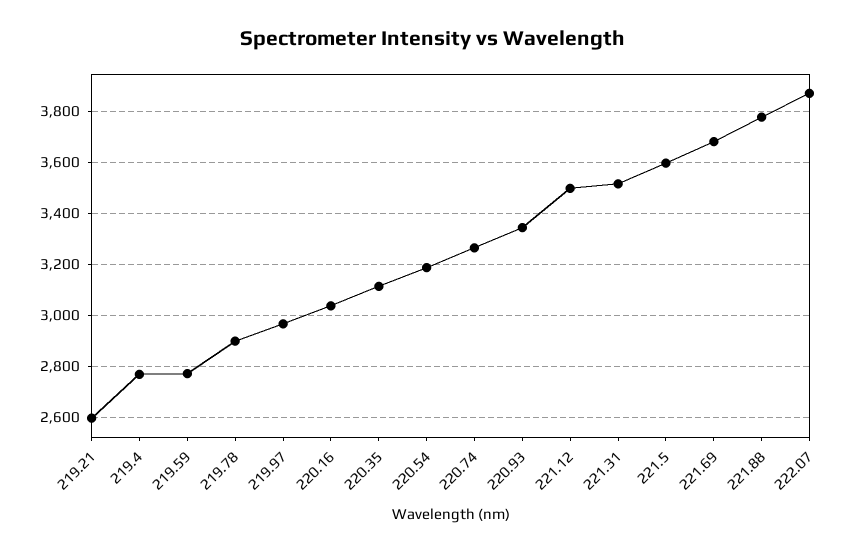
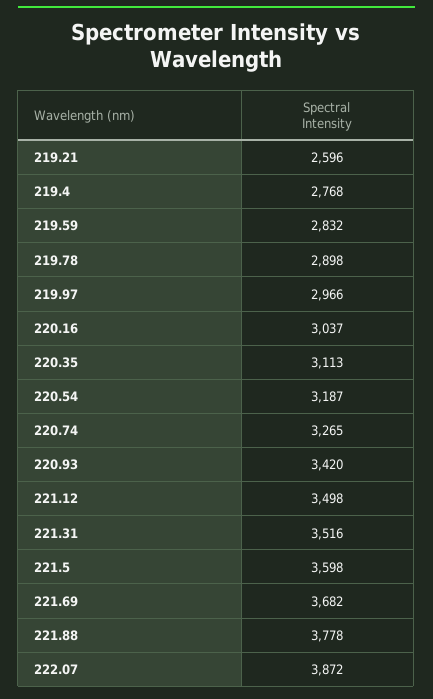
  {
    "219.21": 2596,
    "219.4": 2768,
-   "219.59": 2775,
+   "219.59": 2832,
    "219.78": 2898,
    "219.97": 2966,
    "220.16": 3037,
    "220.35": 3113,
    "220.54": 3187,
    "220.74": 3265,
-   "220.93": 3350,
+   "220.93": 3420,
    "221.12": 3498,
    "221.31": 3516,
    "221.5": 3598,
    "221.69": 3682,
    "221.88": 3778,
    "222.07": 3872
  }

